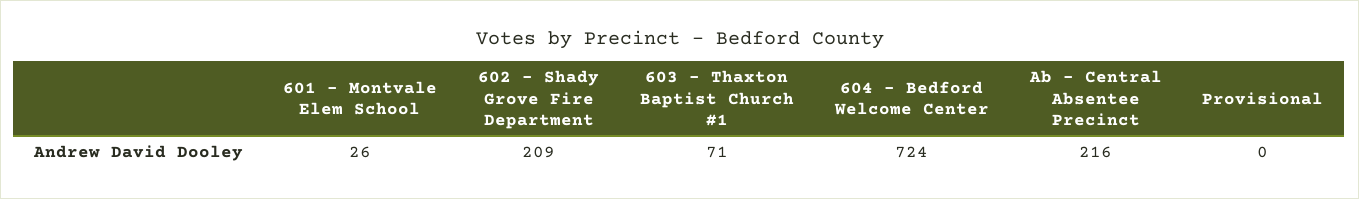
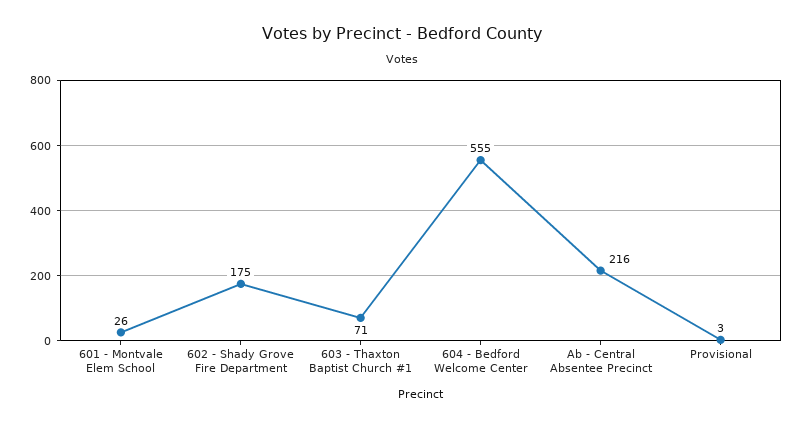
  {
    "601 - Montvale Elem School": 26,
-   "602 - Shady Grove Fire Department": 209,
+   "602 - Shady Grove Fire Department": 175,
    "603 - Thaxton Baptist Church #1": 71,
-   "604 - Bedford Welcome Center": 724,
+   "604 - Bedford Welcome Center": 555,
    "Ab - Central Absentee Precinct": 216,
-   "Provisional": 0
+   "Provisional": 3
  }

